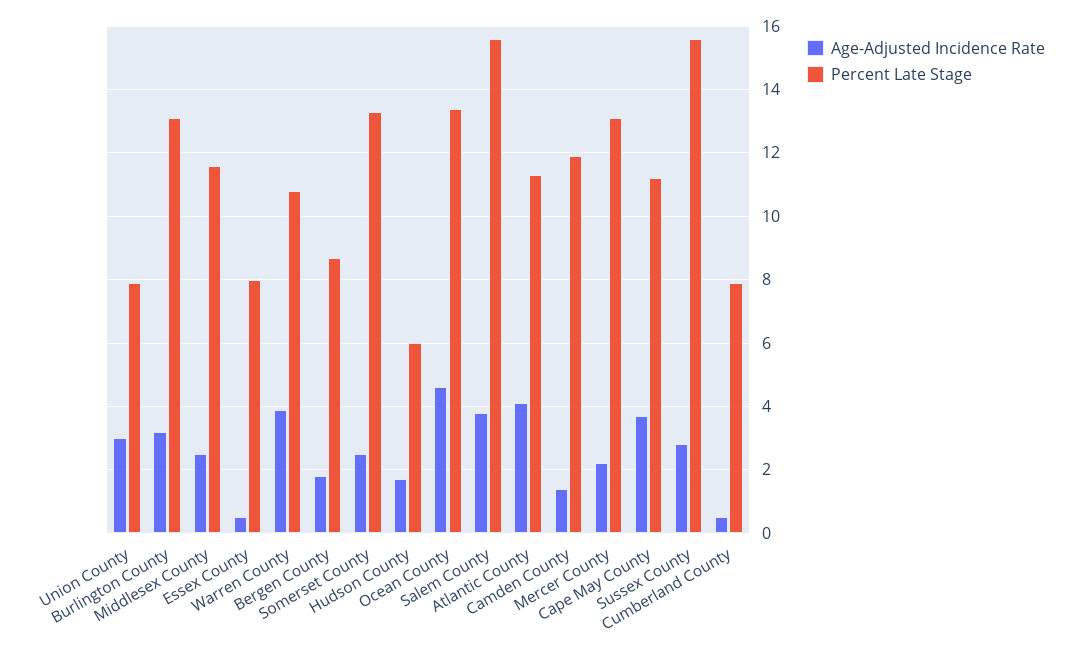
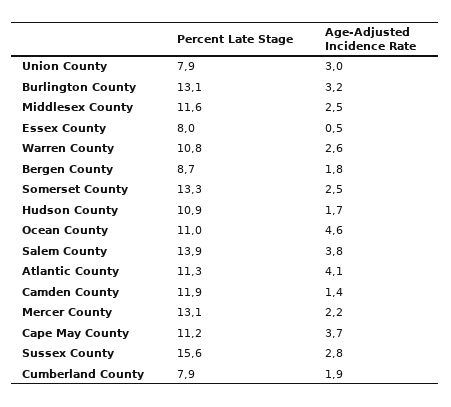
  {
    "Age-Adjusted Incidence Rate": {
      "Union County": 3,
      "Burlington County": 3.2,
      "Middlesex County": 2.5,
      "Essex County": 0.5,
-     "Warren County": 4,
+     "Warren County": 2.6,
      "Bergen County": 1.8,
      "Somerset County": 2.5,
      "Hudson County": 1.7,
      "Ocean County": 4.6,
      "Salem County": 3.8,
      "Atlantic County": 4.1,
      "Camden County": 1.4,
      "Mercer County": 2.2,
      "Cape May County": 3.7,
      "Sussex County": 2.8,
-     "Cumberland County": 0.5
+     "Cumberland County": 1.9
    },
    "Percent Late Stage": {
      "Union County": 7.9,
      "Burlington County": 13.1,
      "Middlesex County": 11.6,
      "Essex County": 8,
      "Warren County": 10.8,
      "Bergen County": 8.7,
      "Somerset County": 13.3,
-     "Hudson County": 6,
+     "Hudson County": 10.9,
-     "Ocean County": 13.5,
+     "Ocean County": 11,
-     "Salem County": 15.5,
+     "Salem County": 13.9,
      "Atlantic County": 11.3,
      "Camden County": 11.9,
      "Mercer County": 13.1,
      "Cape May County": 11.2,
      "Sussex County": 15.6,
      "Cumberland County": 7.9
    }
  }

